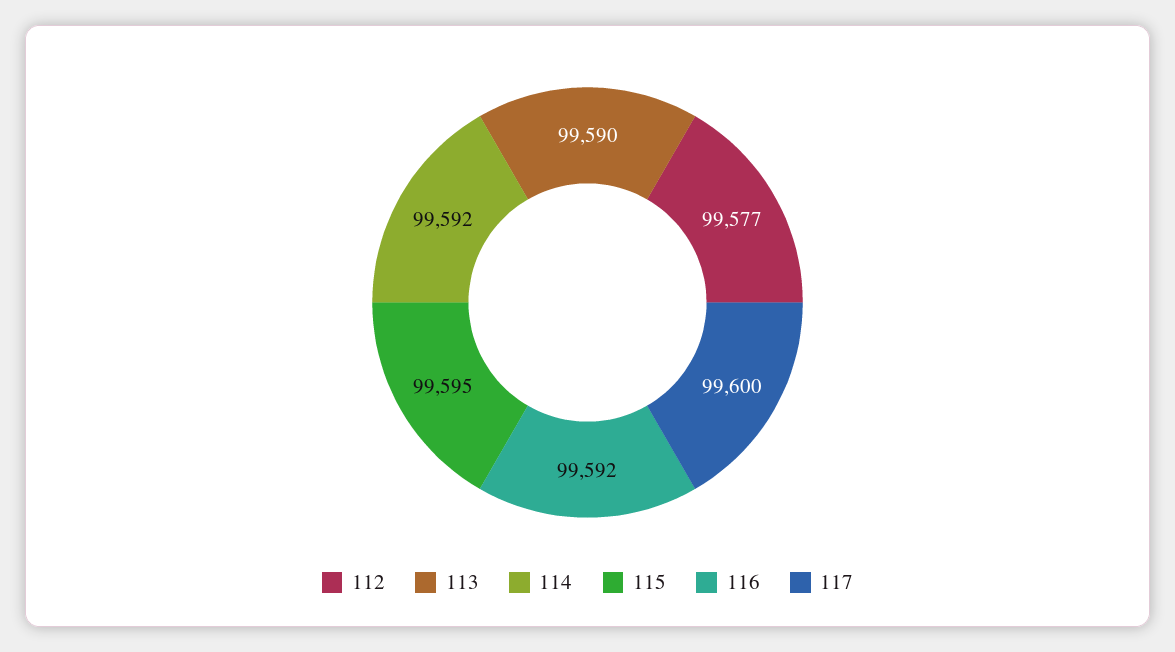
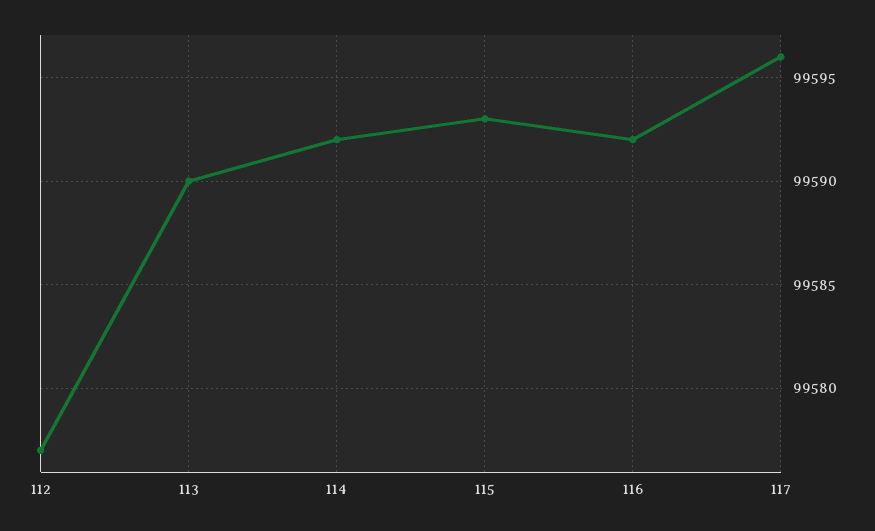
  {
    "112": 99577,
    "113": 99590,
    "114": 99592,
-   "115": 99595,
+   "115": 99593,
    "116": 99592,
-   "117": 99600
+   "117": 99596
  }

